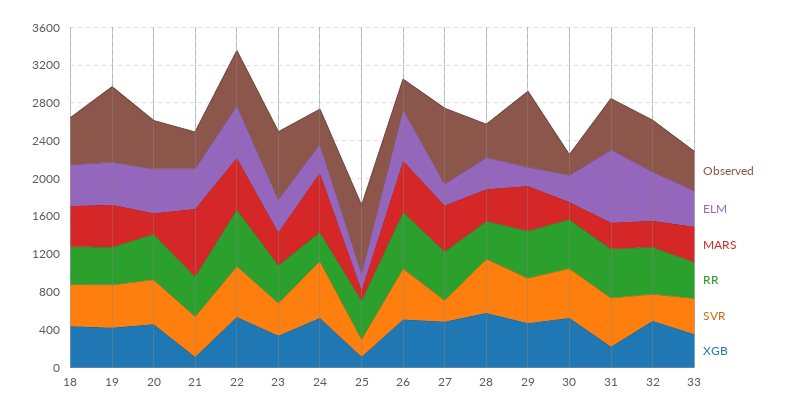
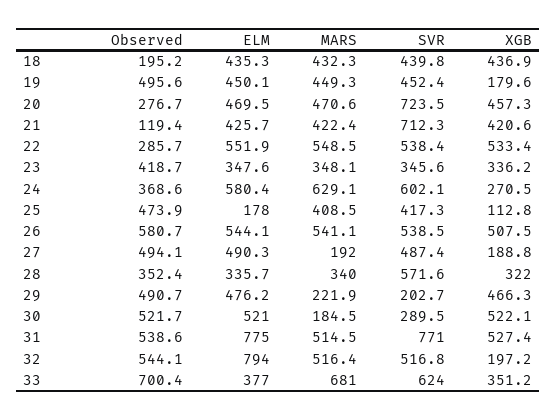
  {
    "Observed": {
-     "18": 500,
+     "18": 195.2,
-     "19": 800,
+     "19": 495.6,
-     "20": 500,
+     "20": 276.7,
-     "21": 400,
+     "21": 119.4,
-     "22": 600,
+     "22": 285.7,
-     "23": 700,
+     "23": 418.7,
      "24": 368.6,
-     "25": 700,
+     "25": 473.9,
-     "26": 300,
+     "26": 580.7,
-     "27": 800,
+     "27": 494.1,
      "28": 352.4,
-     "29": 800,
+     "29": 490.7,
-     "30": 200,
+     "30": 521.7,
      "31": 538.6,
      "32": 544.1,
-     "33": 400
+     "33": 700.4
    },
    "ELM": {
      "18": 435.3,
      "19": 450.1,
      "20": 469.5,
      "21": 425.7,
      "22": 551.9,
      "23": 347.6,
-     "24": 300,
+     "24": 580.4,
      "25": 178,
      "26": 544.1,
-     "27": 200,
+     "27": 490.3,
      "28": 335.7,
-     "29": 200,
+     "29": 476.2,
-     "30": 300,
+     "30": 521,
      "31": 775,
-     "32": 500,
+     "32": 794,
      "33": 377
    },
    "MARS": {
      "18": 432.3,
      "19": 449.3,
-     "20": 200,
+     "20": 470.6,
-     "21": 700,
+     "21": 422.4,
      "22": 548.5,
      "23": 348.1,
      "24": 629.1,
-     "25": 100,
+     "25": 408.5,
      "26": 541.1,
-     "27": 500,
+     "27": 192,
      "28": 340,
-     "29": 500,
+     "29": 221.9,
      "30": 184.5,
-     "31": 300,
+     "31": 514.5,
-     "32": 300,
+     "32": 516.4,
-     "33": 400
+     "33": 681
    },
-   "RR": {
-     "18": 400,
-     "19": 400,
-     "20": 500,
-     "21": 400,
-     "22": 600,
-     "23": 400,
-     "24": 300,
-     "25": 400,
-     "26": 600,
-     "27": 500,
-     "28": 400,
-     "29": 500,
-     "30": 500,
-     "31": 500,
-     "32": 500,
-     "33": 400
-   },
    "SVR": {
      "18": 439.8,
      "19": 452.4,
-     "20": 500,
+     "20": 723.5,
-     "21": 400,
+     "21": 712.3,
      "22": 538.4,
      "23": 345.6,
      "24": 602.1,
-     "25": 200,
+     "25": 417.3,
      "26": 538.5,
-     "27": 200,
+     "27": 487.4,
      "28": 571.6,
-     "29": 500,
+     "29": 202.7,
-     "30": 500,
+     "30": 289.5,
-     "31": 500,
+     "31": 771,
-     "32": 300,
+     "32": 516.8,
-     "33": 400
+     "33": 624
    },
    "XGB": {
      "18": 436.9,
-     "19": 400,
+     "19": 179.6,
      "20": 457.3,
-     "21": 100,
+     "21": 420.6,
      "22": 533.4,
      "23": 336.2,
-     "24": 500,
+     "24": 270.5,
      "25": 112.8,
      "26": 507.5,
-     "27": 500,
+     "27": 188.8,
-     "28": 600,
+     "28": 322,
      "29": 466.3,
      "30": 522.1,
-     "31": 200,
+     "31": 527.4,
-     "32": 500,
+     "32": 197.2,
      "33": 351.2
    }
  }

